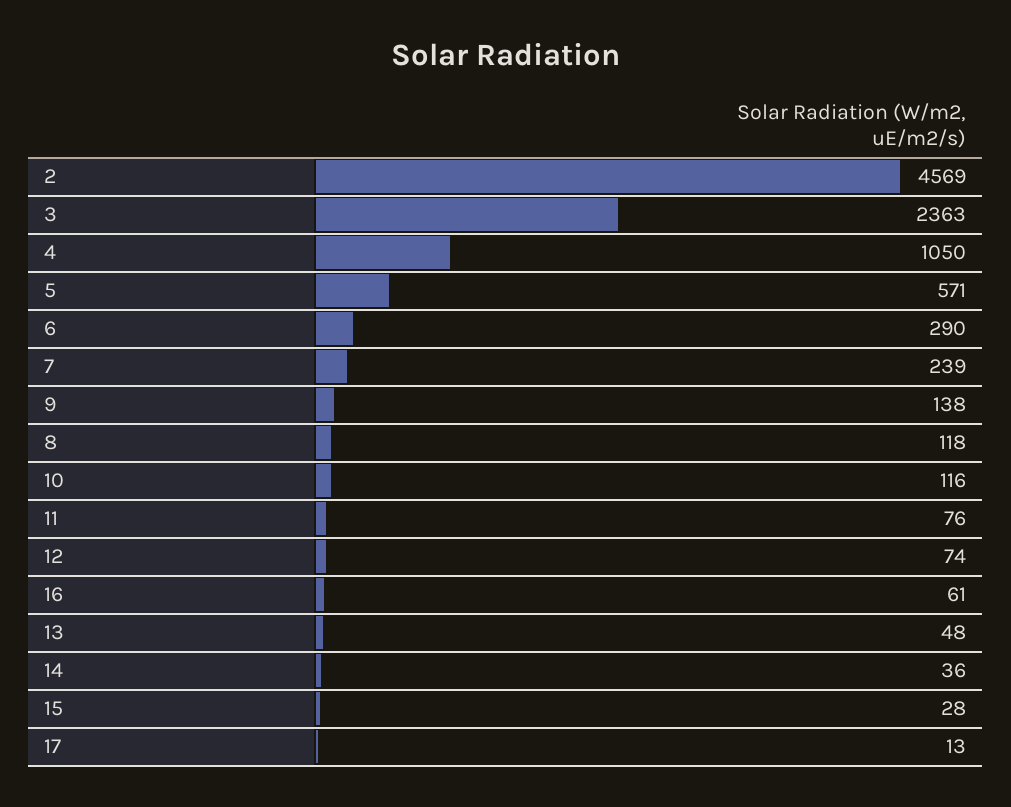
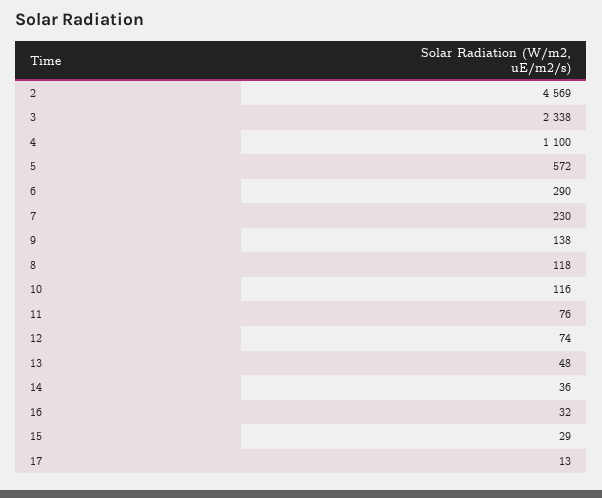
  {
    "2": 4569,
-   "3": 2363,
+   "3": 2338,
-   "4": 1050,
+   "4": 1100,
-   "5": 571,
+   "5": 572,
    "6": 290,
-   "7": 239,
+   "7": 230,
    "9": 138,
    "8": 118,
    "10": 116,
    "11": 76,
    "12": 74,
-   "16": 61,
+   "16": 32,
    "13": 48,
    "14": 36,
-   "15": 28,
+   "15": 29,
    "17": 13
  }

